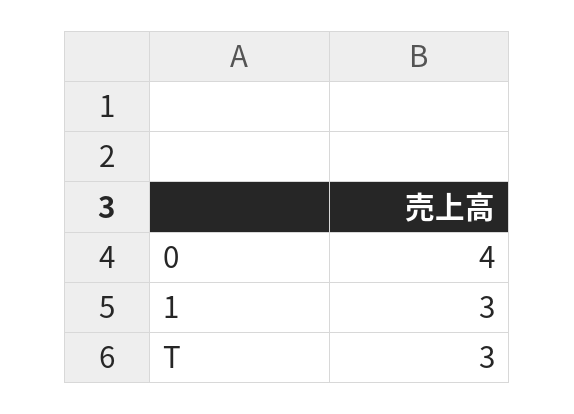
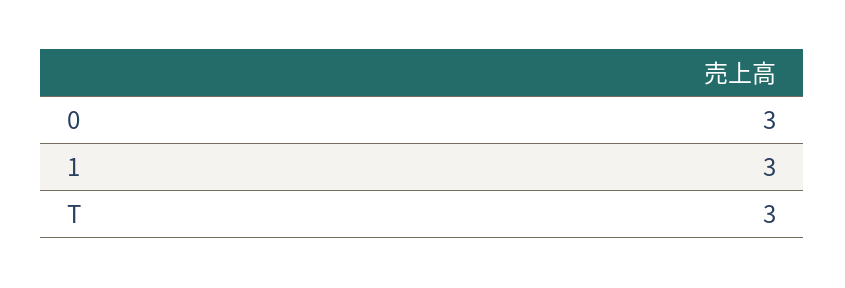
  {
-   "0": 4,
+   "0": 3,
    "1": 3,
    "T": 3
  }

